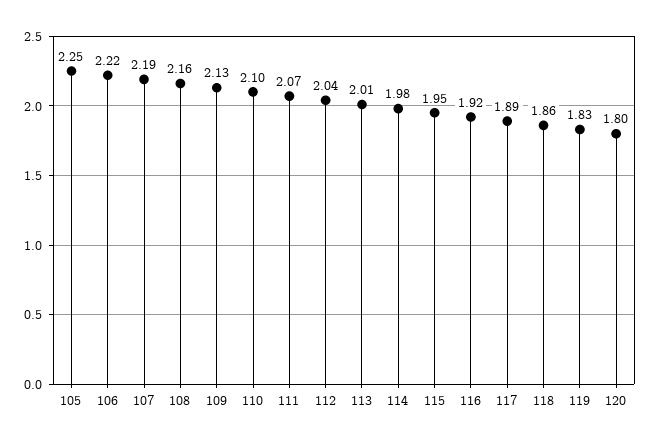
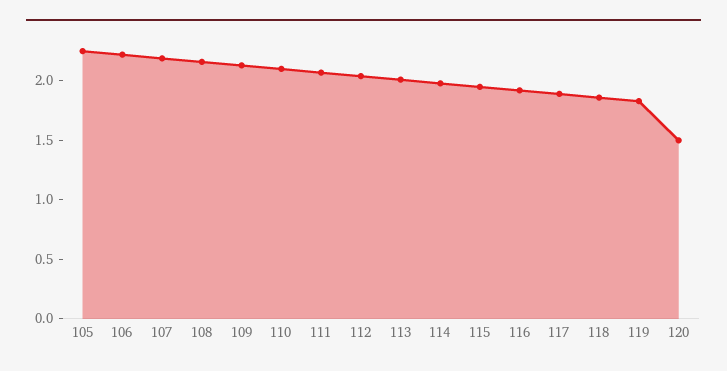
  {
    "105": 2.25,
    "106": 2.22,
    "107": 2.19,
    "108": 2.16,
    "109": 2.13,
    "110": 2.1,
    "111": 2.07,
    "112": 2.04,
    "113": 2.01,
    "114": 1.98,
    "115": 1.95,
    "116": 1.92,
    "117": 1.89,
    "118": 1.86,
    "119": 1.83,
-   "120": 1.8
+   "120": 1.5
  }

